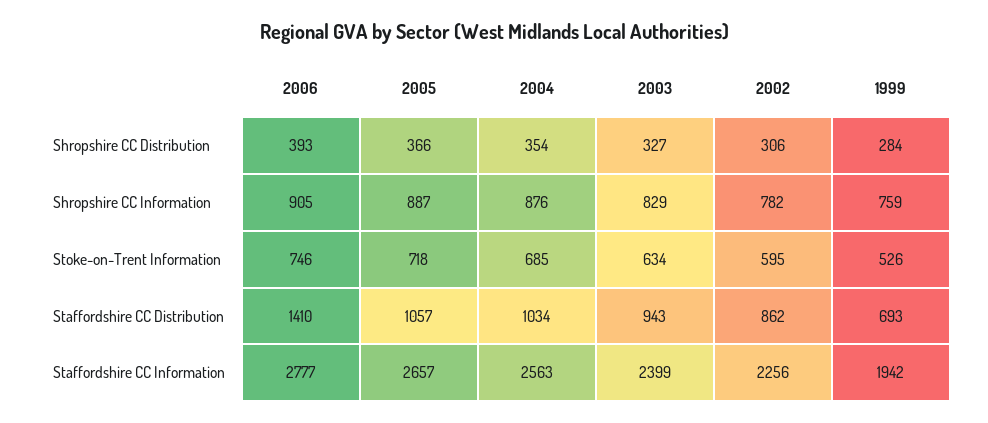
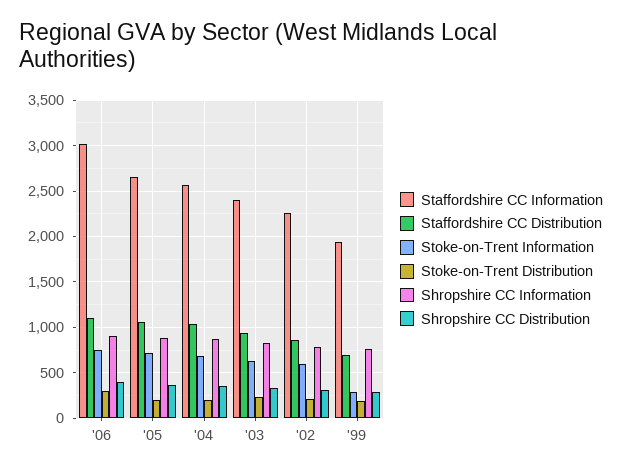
  {
    "Shropshire CC Distribution": {
      "2006": 393,
      "2005": 366,
      "2004": 354,
      "2003": 327,
      "2002": 306,
      "1999": 284
    },
    "Shropshire CC Information": {
      "2006": 905,
      "2005": 887,
      "2004": 876,
      "2003": 829,
      "2002": 782,
      "1999": 759
    },
    "Stoke-on-Trent Information": {
      "2006": 746,
      "2005": 718,
      "2004": 685,
      "2003": 634,
      "2002": 595,
-     "1999": 526
+     "1999": 300
    },
    "Staffordshire CC Distribution": {
-     "2006": 1410,
+     "2006": 1100,
      "2005": 1057,
      "2004": 1034,
      "2003": 943,
      "2002": 862,
      "1999": 693
    },
    "Staffordshire CC Information": {
-     "2006": 2777,
+     "2006": 3000,
      "2005": 2657,
      "2004": 2563,
      "2003": 2399,
      "2002": 2256,
      "1999": 1942
-   }
+   },
+   "Stoke-on-Trent Distribution": {
+     "2006": 300,
+     "2005": 200,
+     "2004": 200,
+     "2003": 200,
+     "2002": 200,
+     "1999": 200
+   }
  }

